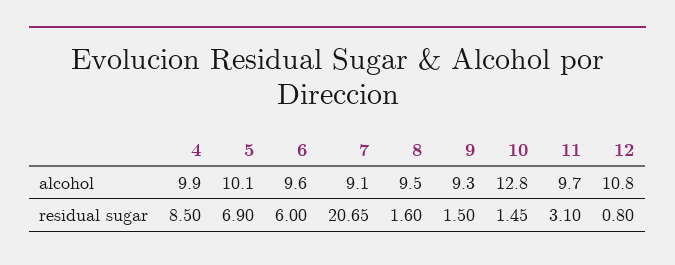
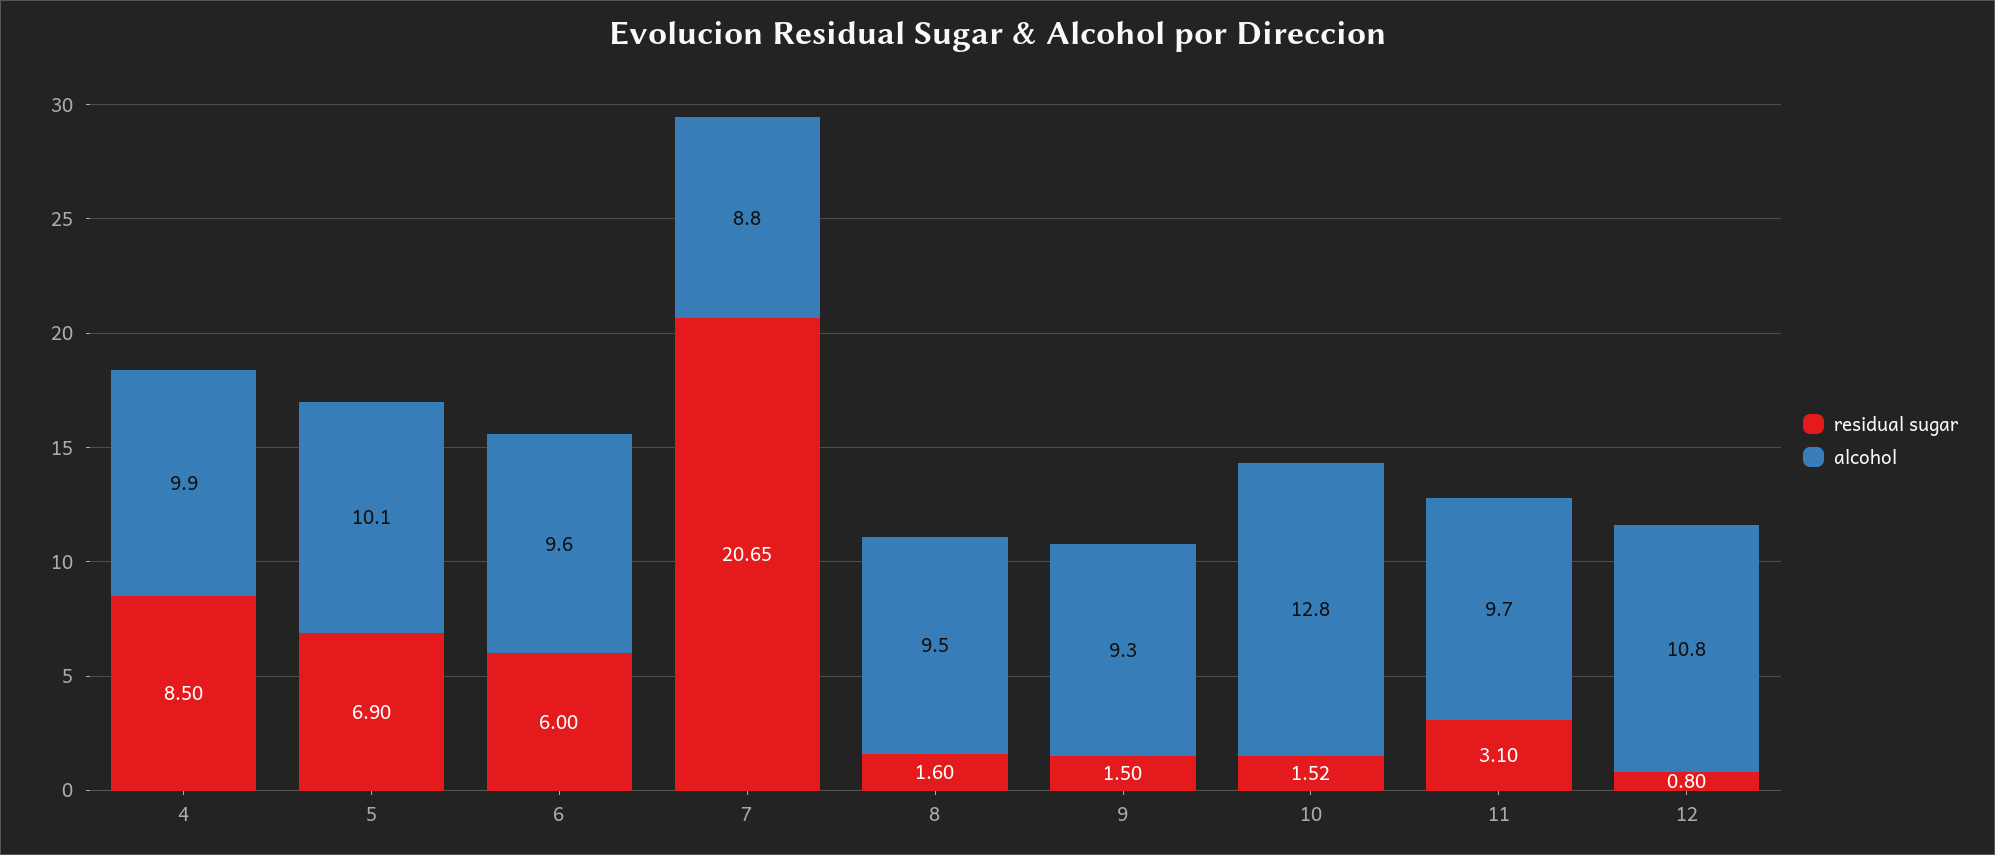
  {
    "alcohol": {
      "4": 9.9,
      "5": 10.1,
      "6": 9.6,
-     "7": 9.1,
+     "7": 8.8,
      "8": 9.5,
      "9": 9.3,
      "10": 12.8,
      "11": 9.7,
      "12": 10.8
    },
    "residual sugar": {
      "4": 8.5,
      "5": 6.9,
      "6": 6,
      "7": 20.65,
      "8": 1.6,
      "9": 1.5,
-     "10": 1.45,
+     "10": 1.52,
      "11": 3.1,
      "12": 0.8
    }
  }

